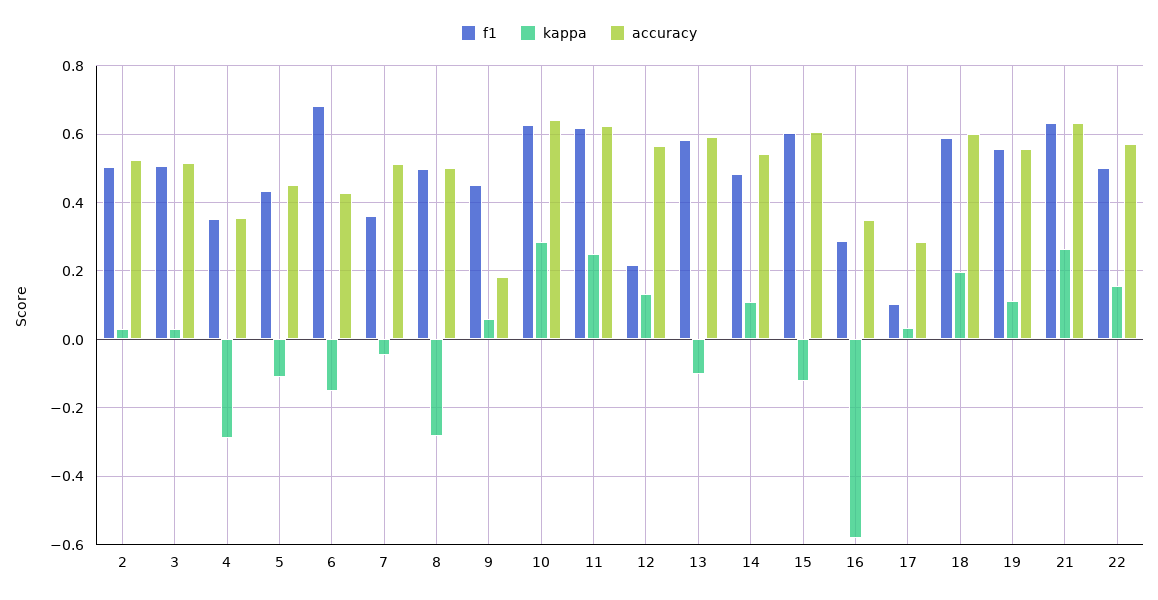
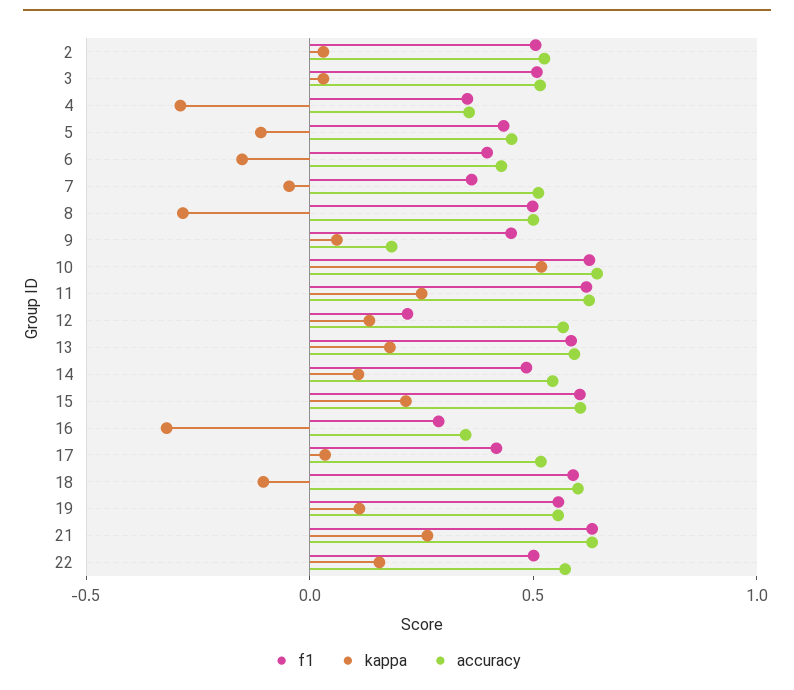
  {
    "f1": {
      "2": 0.5,
      "3": 0.5,
      "4": 0.36,
      "5": 0.44,
-     "6": 0.68,
+     "6": 0.4,
      "7": 0.36,
      "8": 0.5,
      "9": 0.46,
      "10": 0.62,
      "11": 0.62,
      "12": 0.22,
      "13": 0.58,
      "14": 0.48,
      "15": 0.6,
      "16": 0.28,
-     "17": 0.1,
+     "17": 0.4,
      "18": 0.58,
      "19": 0.56,
      "21": 0.64,
      "22": 0.5
    },
    "kappa": {
      "2": 0.04,
      "3": 0.04,
      "4": -0.28,
      "5": -0.1,
      "6": -0.16,
      "7": -0.04,
      "8": -0.28,
      "9": 0.06,
-     "10": 0.28,
+     "10": 0.5,
      "11": 0.26,
      "12": 0.14,
-     "13": -0.1,
+     "13": 0.2,
      "14": 0.1,
-     "15": -0.12,
+     "15": 0.2,
-     "16": -0.58,
+     "16": -0.3,
      "17": 0.04,
-     "18": 0.2,
+     "18": -0.1,
      "19": 0.12,
      "21": 0.26,
      "22": 0.16
    },
    "accuracy": {
      "2": 0.52,
      "3": 0.52,
      "4": 0.36,
      "5": 0.46,
      "6": 0.42,
      "7": 0.52,
      "8": 0.5,
      "9": 0.18,
      "10": 0.64,
      "11": 0.62,
      "12": 0.56,
      "13": 0.6,
      "14": 0.54,
      "15": 0.6,
      "16": 0.34,
-     "17": 0.28,
+     "17": 0.5,
      "18": 0.6,
      "19": 0.56,
      "21": 0.64,
      "22": 0.58
    }
  }

